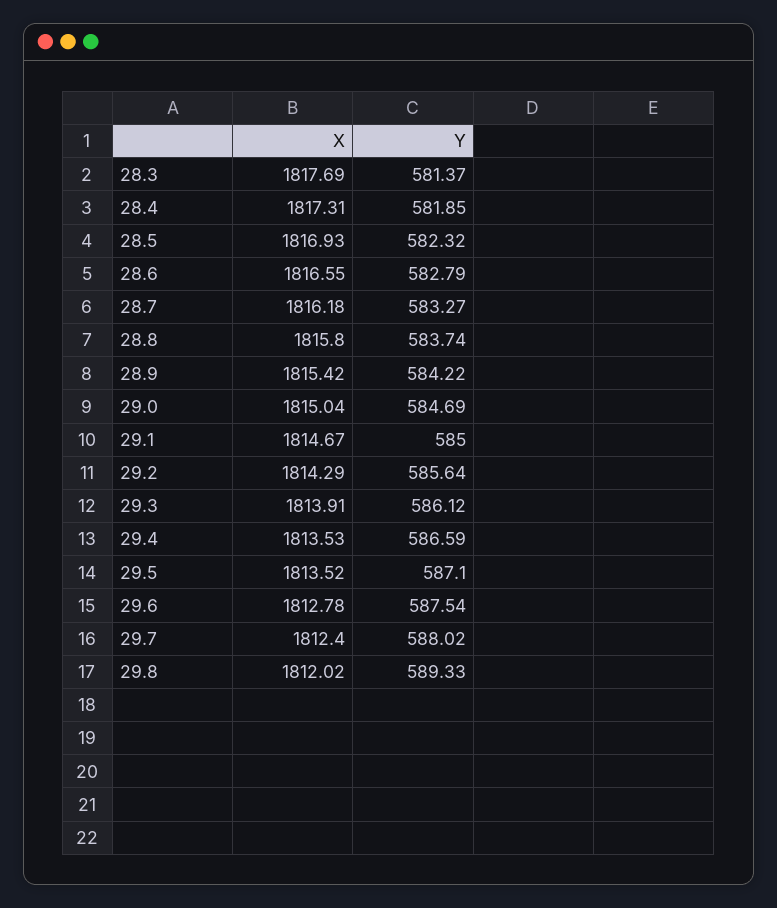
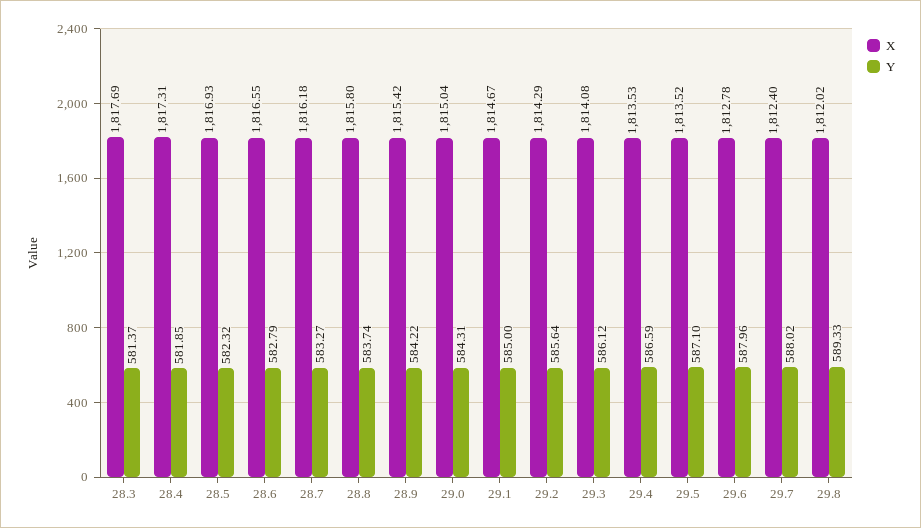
  {
    "X": {
      "28.3": 1817.69,
      "28.4": 1817.31,
      "28.5": 1816.93,
      "28.6": 1816.55,
      "28.7": 1816.18,
      "28.8": 1815.8,
      "28.9": 1815.42,
      "29.0": 1815.04,
      "29.1": 1814.67,
      "29.2": 1814.29,
-     "29.3": 1813.91,
+     "29.3": 1814.08,
      "29.4": 1813.53,
      "29.5": 1813.52,
      "29.6": 1812.78,
      "29.7": 1812.4,
      "29.8": 1812.02
    },
    "Y": {
      "28.3": 581.37,
      "28.4": 581.85,
      "28.5": 582.32,
      "28.6": 582.79,
      "28.7": 583.27,
      "28.8": 583.74,
      "28.9": 584.22,
-     "29.0": 584.69,
+     "29.0": 584.31,
      "29.1": 585,
      "29.2": 585.64,
      "29.3": 586.12,
      "29.4": 586.59,
      "29.5": 587.1,
-     "29.6": 587.54,
+     "29.6": 587.96,
      "29.7": 588.02,
      "29.8": 589.33
    }
  }

